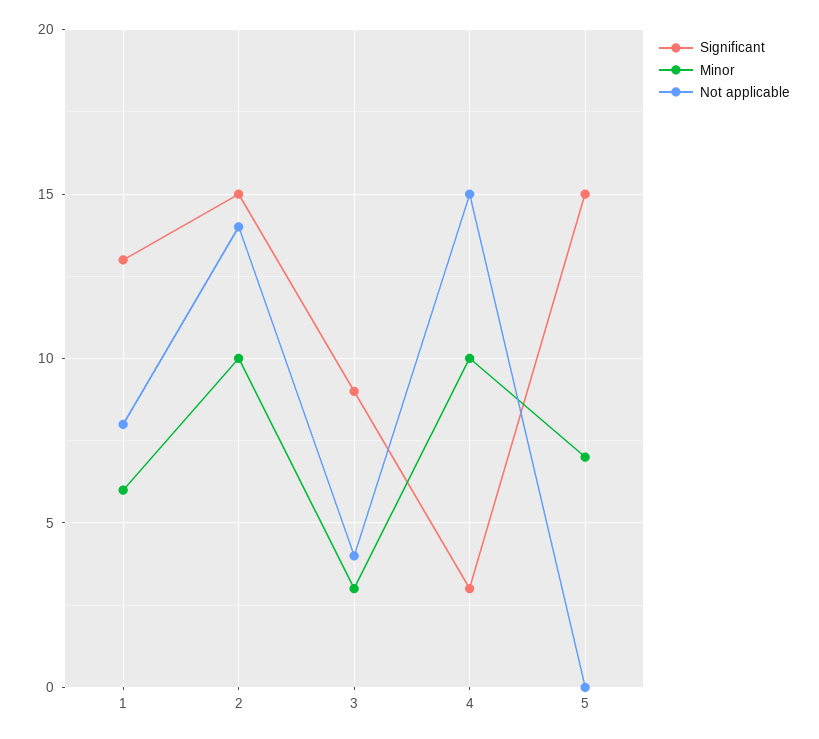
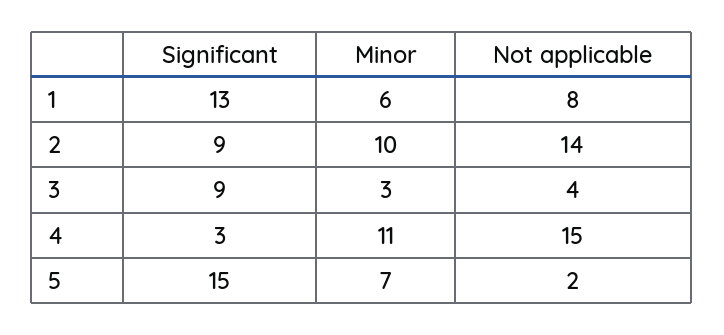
  {
    "Significant": {
      "1": 13,
-     "2": 15,
+     "2": 9,
      "3": 9,
      "4": 3,
      "5": 15
    },
    "Minor": {
      "1": 6,
      "2": 10,
      "3": 3,
-     "4": 10,
+     "4": 11,
      "5": 7
    },
    "Not applicable": {
      "1": 8,
      "2": 14,
      "3": 4,
      "4": 15,
-     "5": 0
+     "5": 2
    }
  }

